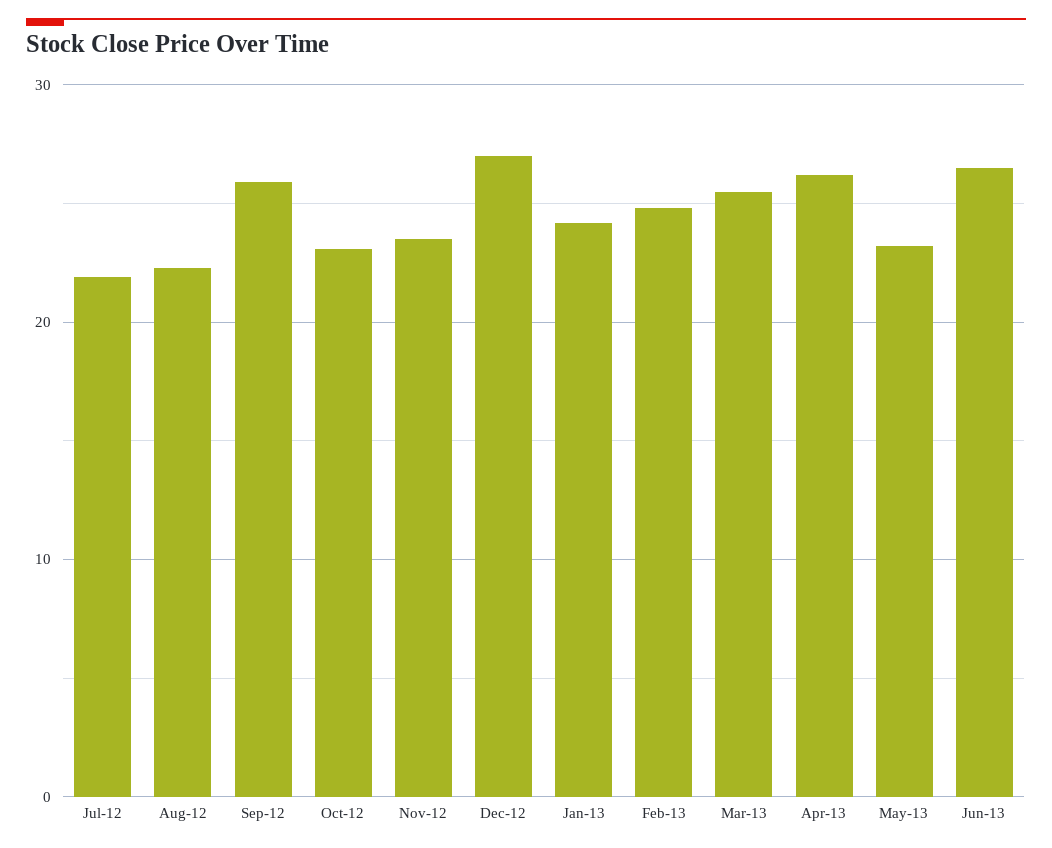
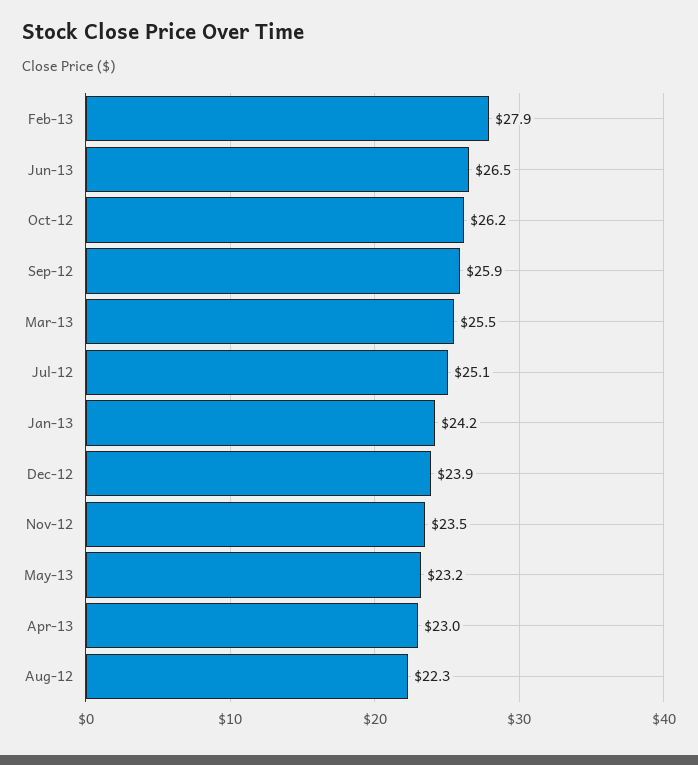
  {
-   "Jul-12": 22,
+   "Jul-12": 25.1,
    "Aug-12": 22.3,
    "Sep-12": 25.9,
-   "Oct-12": 23,
+   "Oct-12": 26.2,
    "Nov-12": 23.5,
-   "Dec-12": 27,
+   "Dec-12": 23.9,
    "Jan-13": 24.2,
-   "Feb-13": 25,
+   "Feb-13": 27.9,
    "Mar-13": 25.5,
-   "Apr-13": 26,
+   "Apr-13": 23,
    "May-13": 23.2,
    "Jun-13": 26.5
  }

